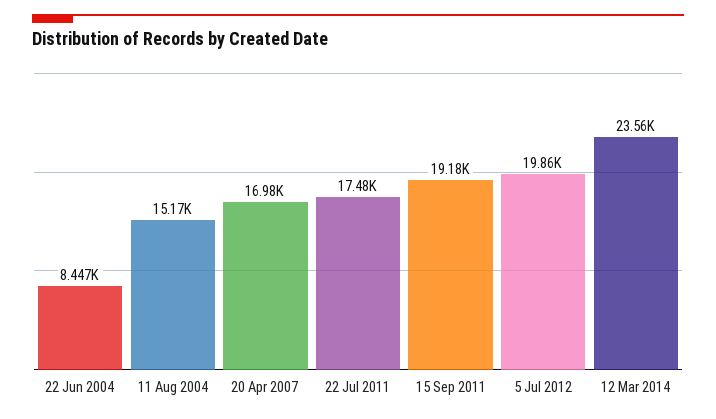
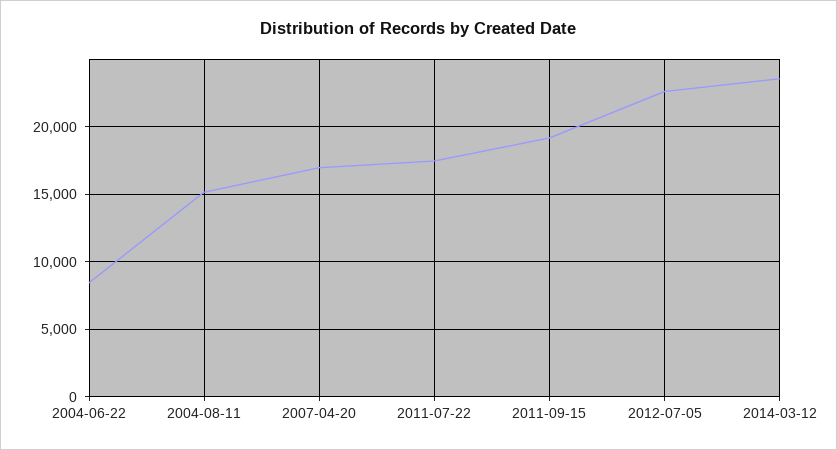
  {
    "22 Jun 2004": 8447,
    "11 Aug 2004": 15170,
    "20 Apr 2007": 16980,
    "22 Jul 2011": 17480,
    "15 Sep 2011": 19180,
-   "5 Jul 2012": 19860,
+   "5 Jul 2012": 22500,
    "12 Mar 2014": 23560
  }

